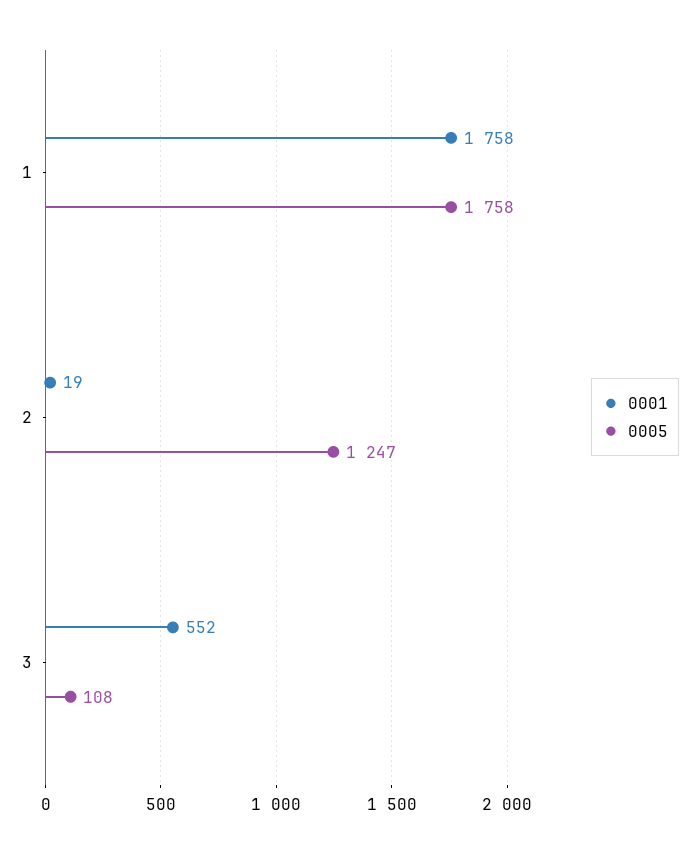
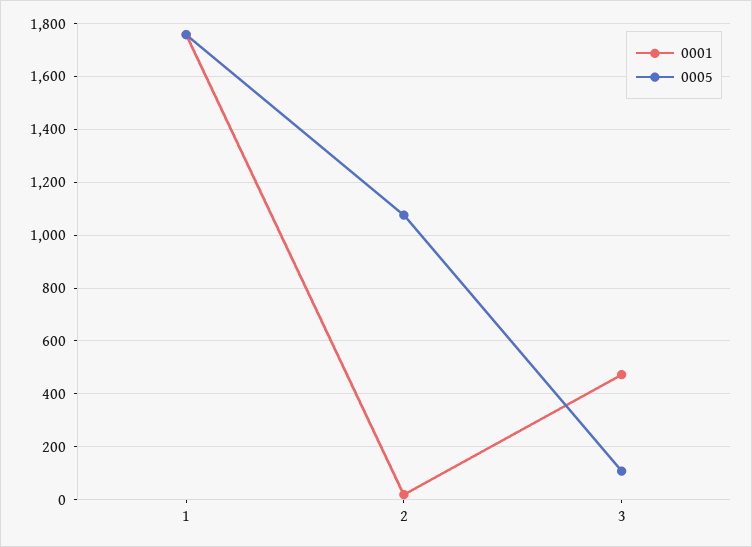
  {
    "0001": {
      "1": 1758,
      "2": 19,
-     "3": 552
+     "3": 475
    },
    "0005": {
      "1": 1758,
-     "2": 1247,
+     "2": 1075,
      "3": 108
    }
  }

